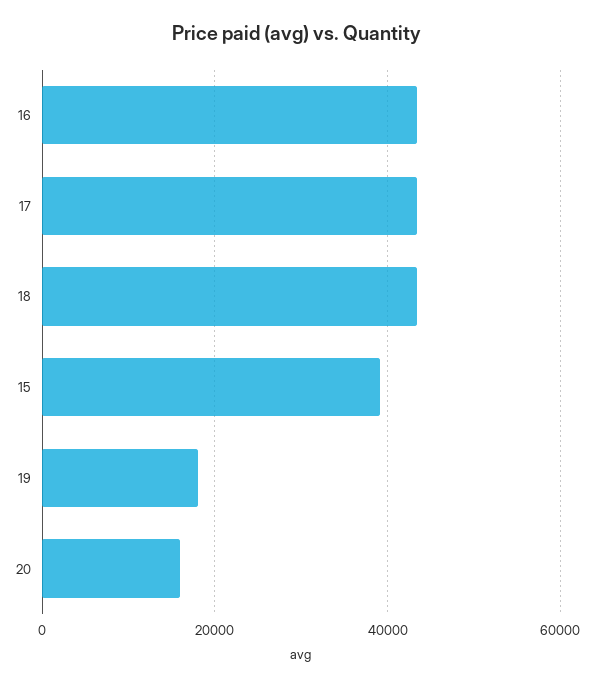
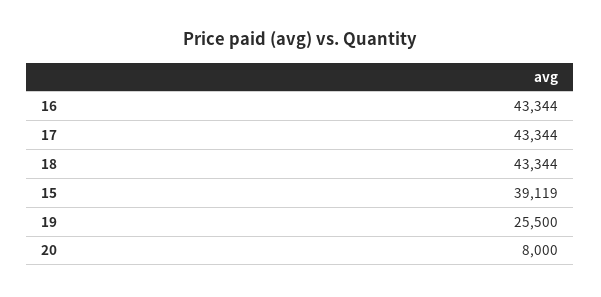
  {
    "16": 43344,
    "17": 43344,
    "18": 43344,
    "15": 39119,
-   "19": 18000,
+   "19": 25500,
-   "20": 16000
+   "20": 8000
  }

